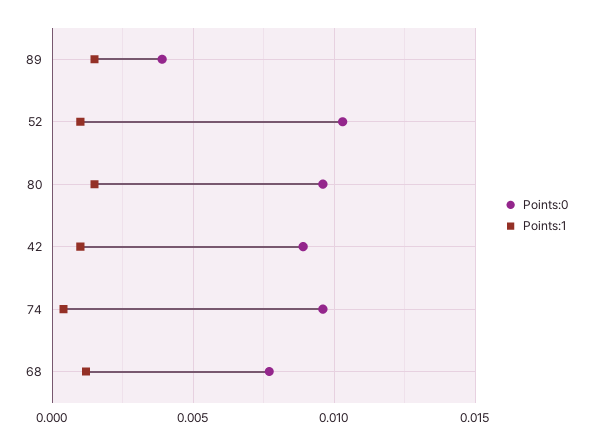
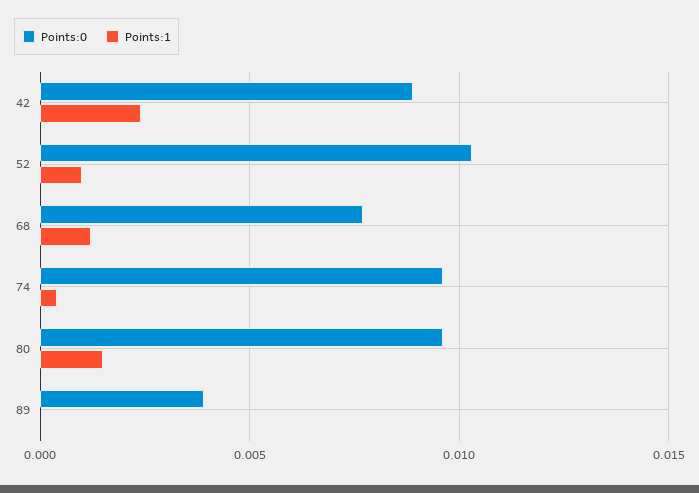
  {
    "Points:0": {
      "89": 0.004,
      "52": 0.0105,
      "80": 0.0095,
      "42": 0.009,
      "74": 0.0095,
      "68": 0.0075
    },
    "Points:1": {
-     "89": 0.0015,
+     "89": 0,
      "52": 0.001,
      "80": 0.0015,
-     "42": 0.001,
+     "42": 0.0025,
      "74": 0.0005,
      "68": 0.001
    }
  }

